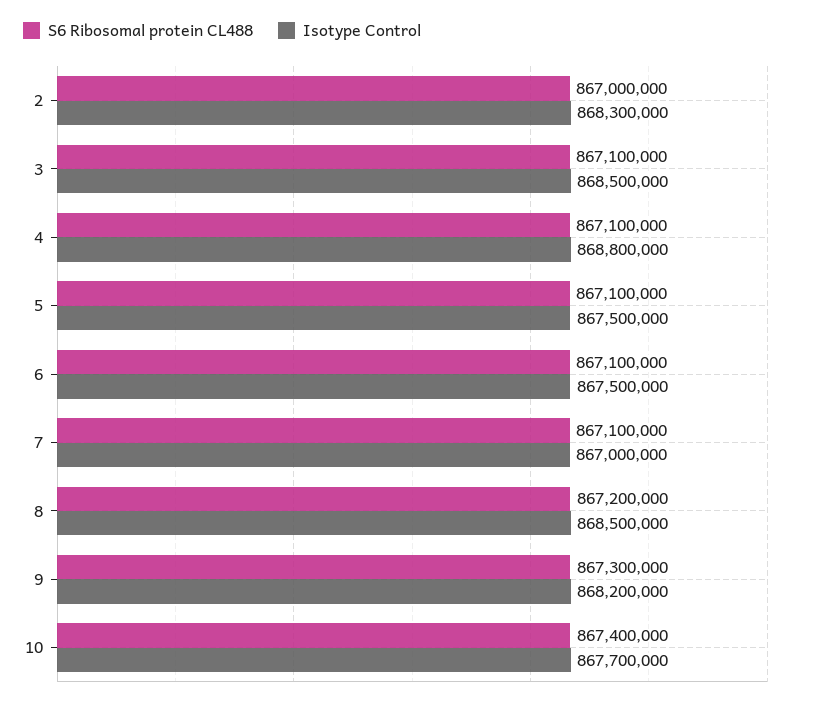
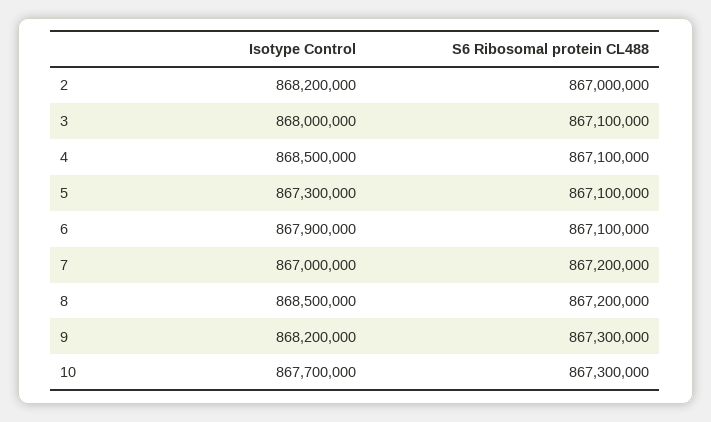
  {
    "S6 Ribosomal protein CL488": {
      "2": 867000000,
      "3": 867100000,
      "4": 867100000,
      "5": 867100000,
      "6": 867100000,
-     "7": 867100000,
+     "7": 867200000,
      "8": 867200000,
      "9": 867300000,
-     "10": 867400000
+     "10": 867300000
    },
    "Isotype Control": {
-     "2": 868300000,
+     "2": 868200000,
-     "3": 868500000,
+     "3": 868000000,
-     "4": 868800000,
+     "4": 868500000,
-     "5": 867500000,
+     "5": 867300000,
-     "6": 867500000,
+     "6": 867900000,
      "7": 867000000,
      "8": 868500000,
      "9": 868200000,
      "10": 867700000
    }
  }

